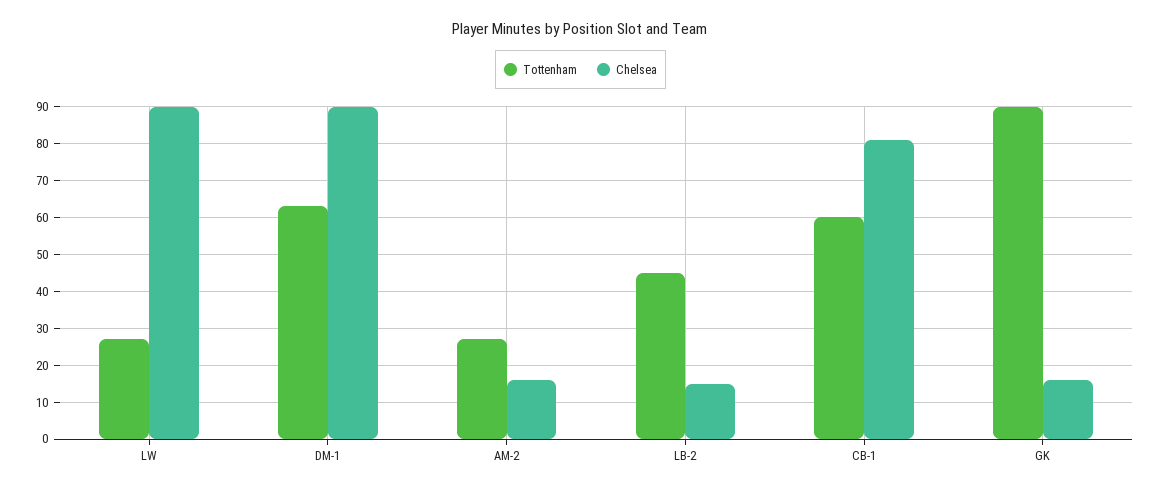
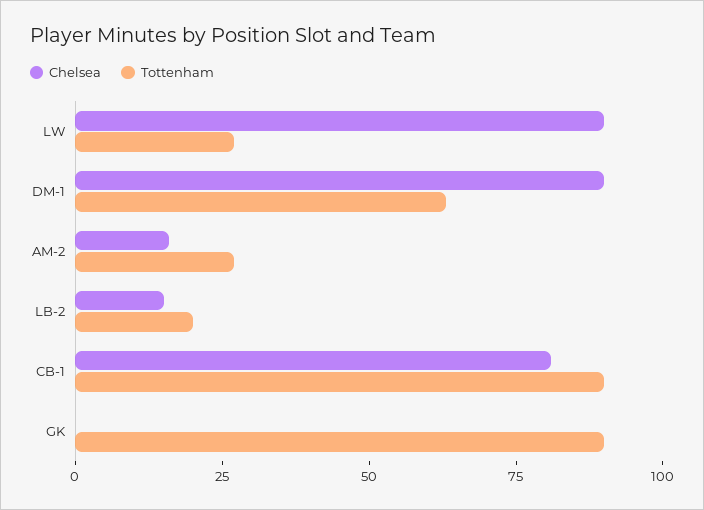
  {
    "Tottenham": {
      "LW": 25,
      "DM-1": 65,
      "AM-2": 25,
-     "LB-2": 45,
+     "LB-2": 20,
-     "CB-1": 60,
+     "CB-1": 90,
      "GK": 90
    },
    "Chelsea": {
      "LW": 90,
      "DM-1": 90,
      "AM-2": 15,
      "LB-2": 15,
      "CB-1": 80,
-     "GK": 15
+     "GK": 0
    }
  }

